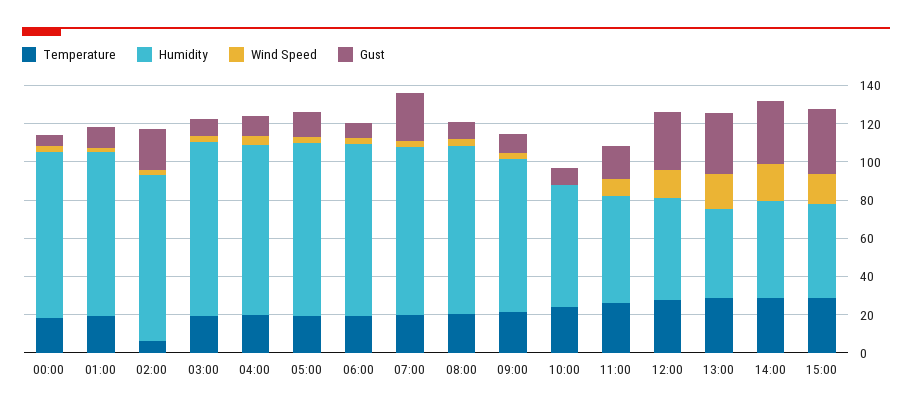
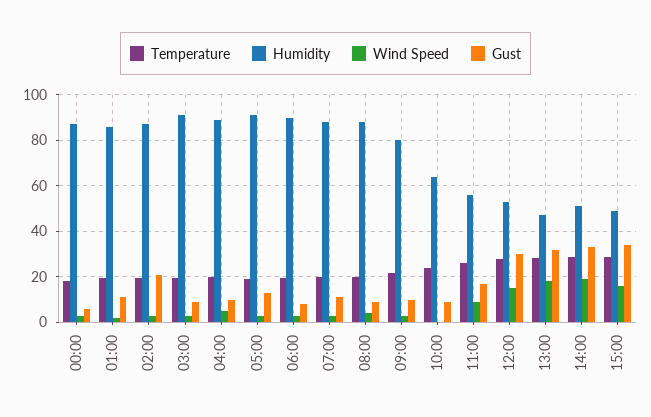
  {
    "Temperature": {
      "00:00": 20,
      "01:00": 20,
-     "02:00": 5,
+     "02:00": 20,
      "03:00": 20,
      "04:00": 20,
      "05:00": 20,
      "06:00": 20,
      "07:00": 20,
      "08:00": 20,
      "09:00": 20,
      "10:00": 25,
      "11:00": 25,
      "12:00": 30,
      "13:00": 30,
      "14:00": 30,
      "15:00": 30
    },
    "Humidity": {
      "00:00": 85,
      "01:00": 85,
      "02:00": 85,
      "03:00": 90,
      "04:00": 90,
      "05:00": 90,
      "06:00": 90,
      "07:00": 90,
      "08:00": 90,
      "09:00": 80,
      "10:00": 65,
      "11:00": 55,
      "12:00": 55,
      "13:00": 45,
      "14:00": 50,
      "15:00": 50
    },
    "Wind Speed": {
      "00:00": 5,
      "01:00": 0,
      "02:00": 5,
      "03:00": 5,
      "04:00": 5,
      "05:00": 5,
      "06:00": 5,
      "07:00": 5,
      "08:00": 5,
      "09:00": 5,
      "10:00": 0,
      "11:00": 10,
      "12:00": 15,
      "13:00": 20,
      "14:00": 20,
      "15:00": 15
    },
    "Gust": {
      "00:00": 5,
      "01:00": 10,
      "02:00": 20,
      "03:00": 10,
      "04:00": 10,
      "05:00": 15,
      "06:00": 10,
-     "07:00": 25,
+     "07:00": 10,
      "08:00": 10,
      "09:00": 10,
      "10:00": 10,
      "11:00": 15,
      "12:00": 30,
      "13:00": 30,
      "14:00": 35,
      "15:00": 35
    }
  }

